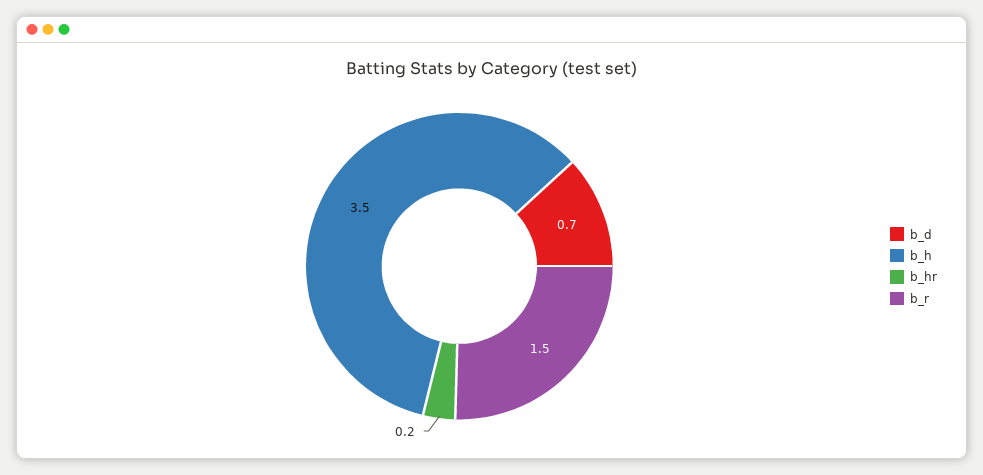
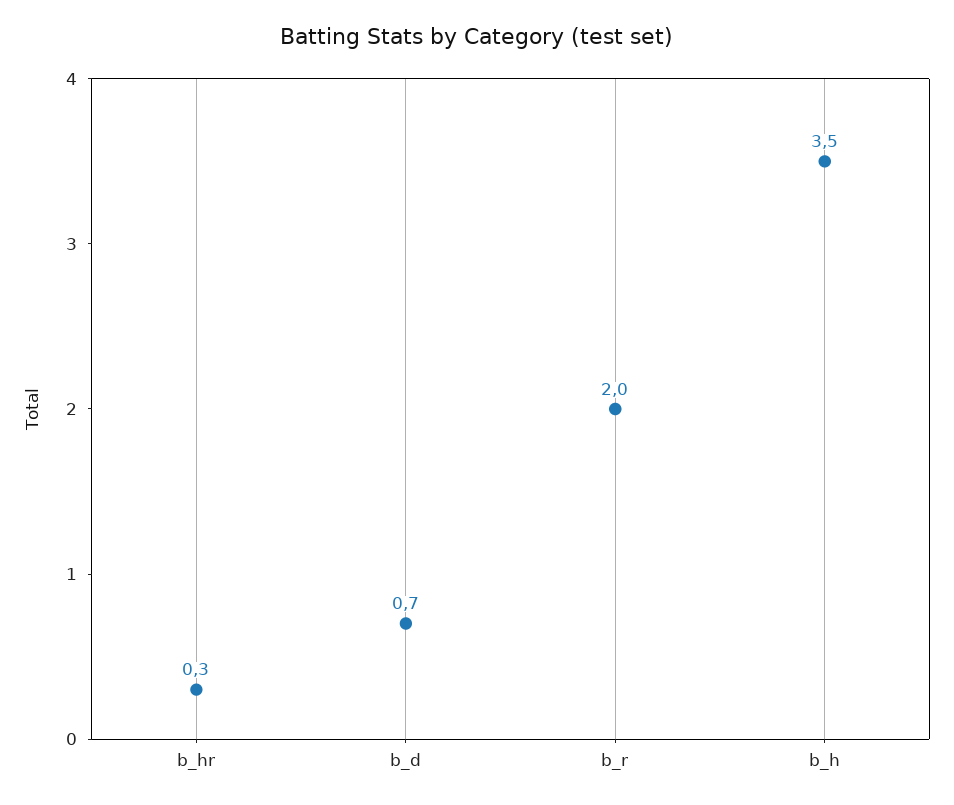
  {
    "b_d": 0.7,
    "b_h": 3.5,
-   "b_hr": 0.2,
+   "b_hr": 0.3,
-   "b_r": 1.5
+   "b_r": 2
  }

